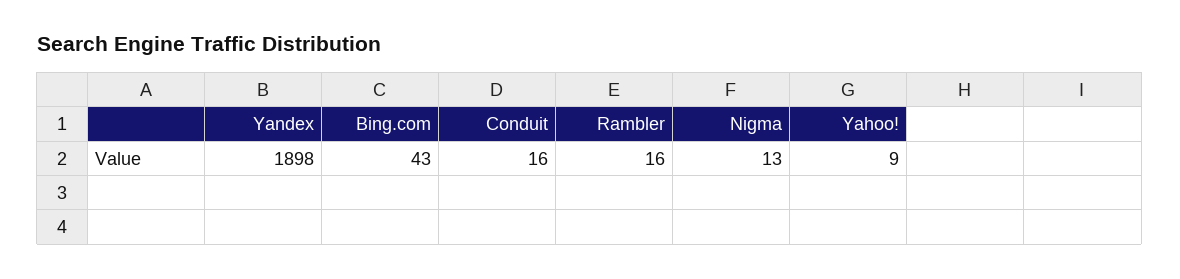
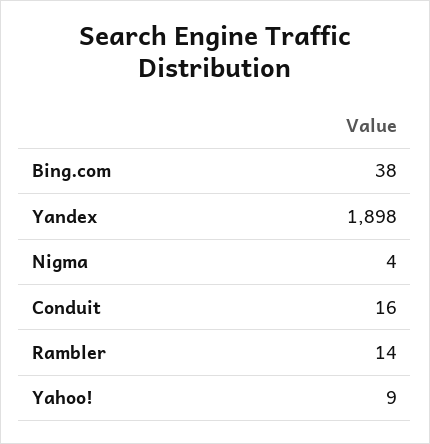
  {
    "Yandex": 1898,
-   "Bing.com": 43,
+   "Bing.com": 38,
    "Conduit": 16,
-   "Rambler": 16,
+   "Rambler": 14,
-   "Nigma": 13,
+   "Nigma": 4,
    "Yahoo!": 9
  }

